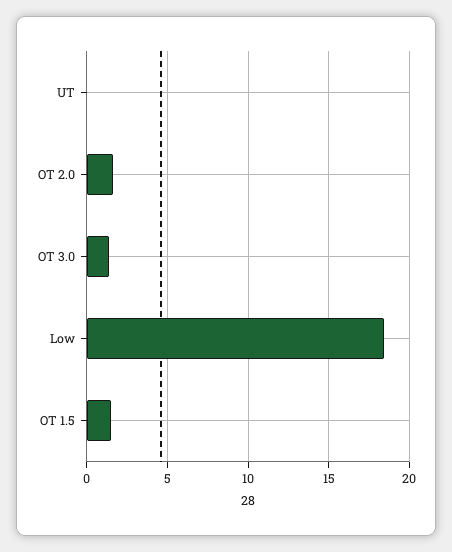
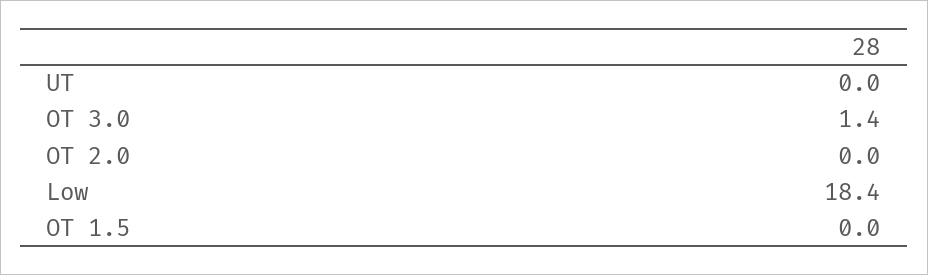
  {
    "UT": 0,
-   "OT 2.0": 1.5,
+   "OT 2.0": 0,
    "OT 3.0": 1.4,
    "Low": 18.4,
-   "OT 1.5": 1.5
+   "OT 1.5": 0
  }

